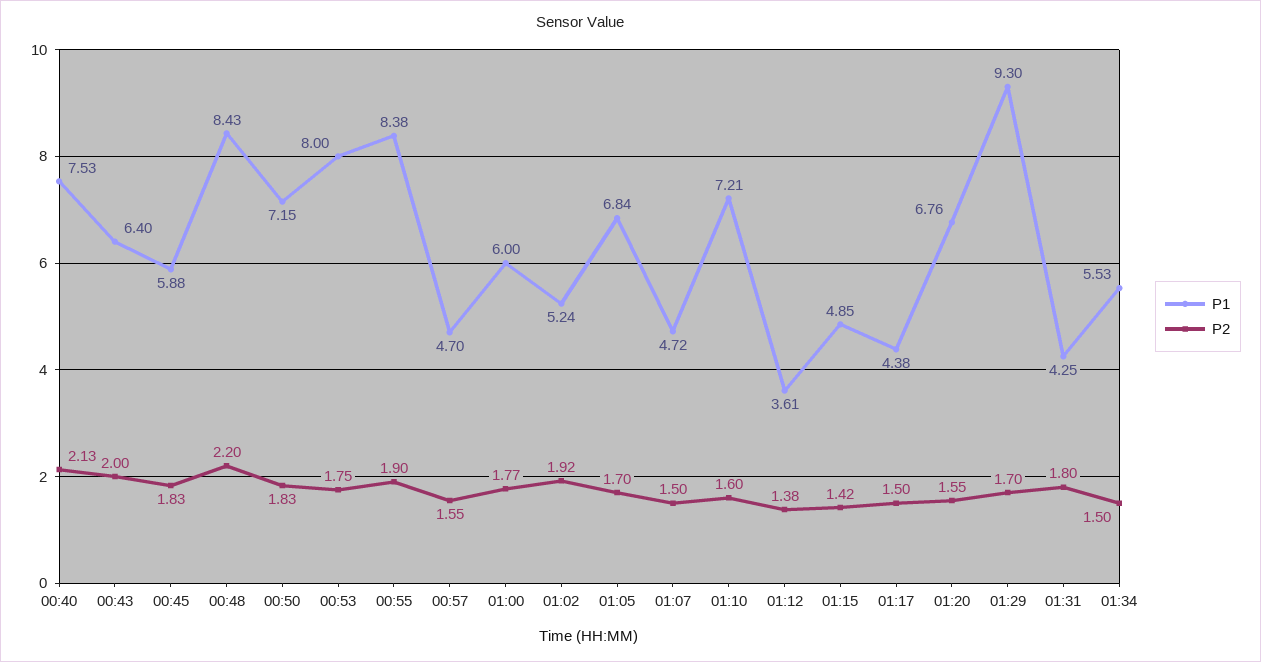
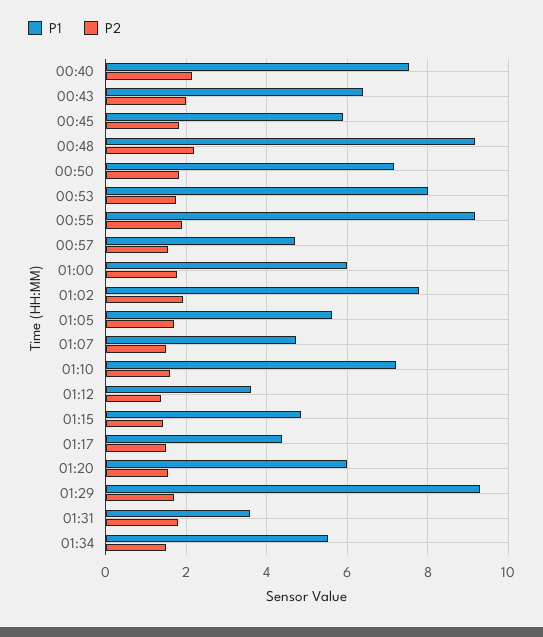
  {
    "P1": {
      "00:40": 7.53,
      "00:43": 6.4,
      "00:45": 5.88,
-     "00:48": 8.43,
+     "00:48": 9.2,
      "00:50": 7.15,
      "00:53": 8,
-     "00:55": 8.38,
+     "00:55": 9.2,
      "00:57": 4.7,
      "01:00": 6,
-     "01:02": 5.24,
+     "01:02": 7.8,
-     "01:05": 6.84,
+     "01:05": 5.6,
      "01:07": 4.72,
      "01:10": 7.21,
      "01:12": 3.61,
      "01:15": 4.85,
      "01:17": 4.38,
-     "01:20": 6.76,
+     "01:20": 6,
      "01:29": 9.3,
-     "01:31": 4.25,
+     "01:31": 3.6,
      "01:34": 5.53
    },
    "P2": {
      "00:40": 2.13,
      "00:43": 2,
      "00:45": 1.83,
      "00:48": 2.2,
      "00:50": 1.83,
      "00:53": 1.75,
      "00:55": 1.9,
      "00:57": 1.55,
      "01:00": 1.77,
      "01:02": 1.92,
      "01:05": 1.7,
      "01:07": 1.5,
      "01:10": 1.6,
      "01:12": 1.38,
      "01:15": 1.42,
      "01:17": 1.5,
      "01:20": 1.55,
      "01:29": 1.7,
      "01:31": 1.8,
      "01:34": 1.5
    }
  }

